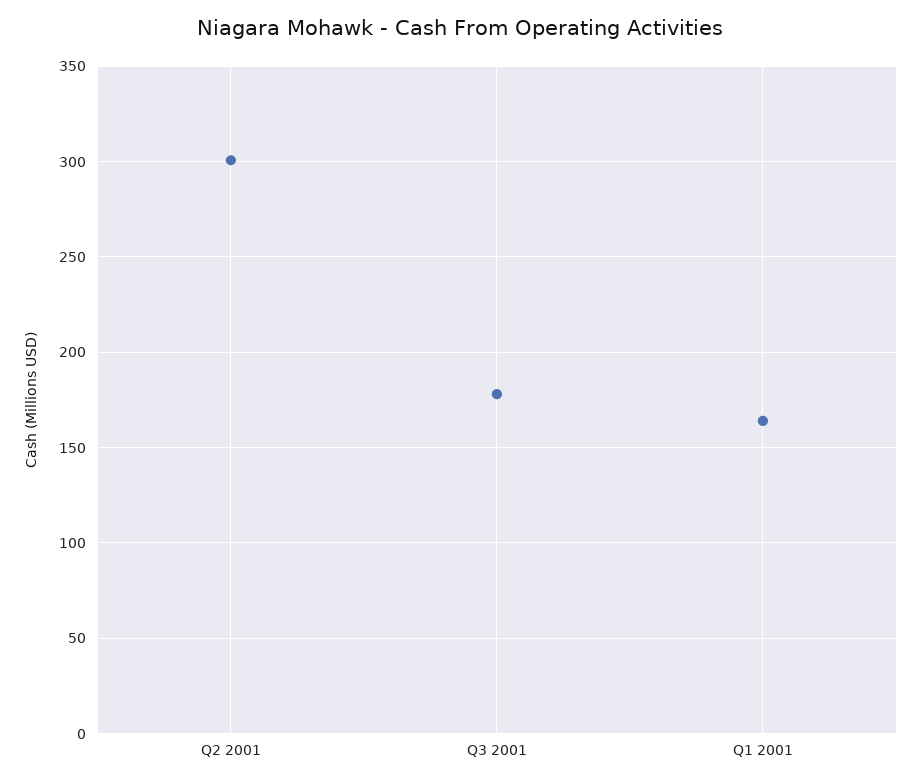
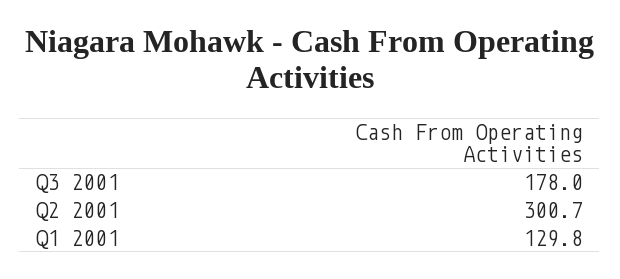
  {
    "Q2 2001": 300.7,
    "Q3 2001": 178,
-   "Q1 2001": 165
+   "Q1 2001": 129.8
  }

